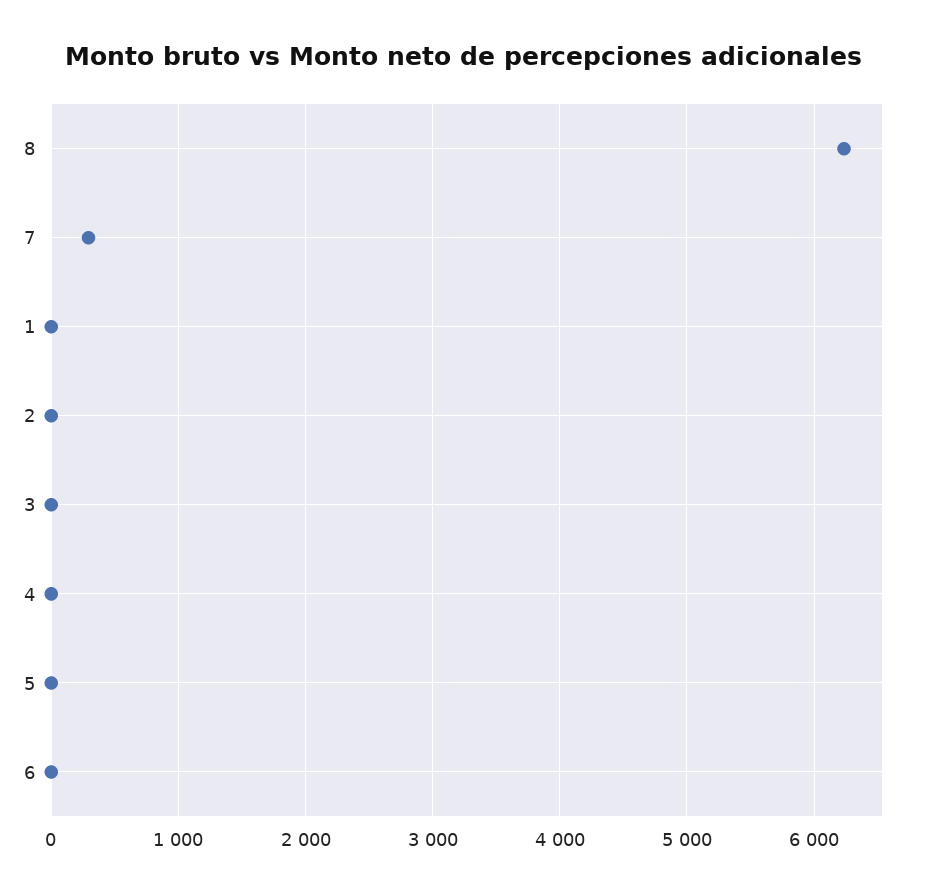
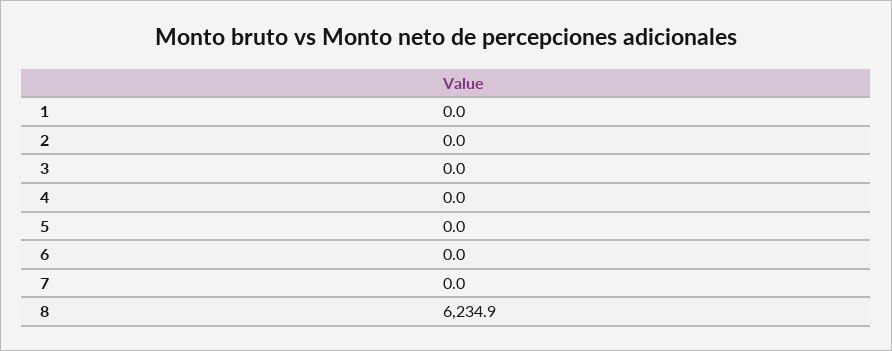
  {
    "8": 6234.9,
-   "7": 300,
+   "7": 0,
    "1": 0,
    "2": 0,
    "3": 0,
    "4": 0,
    "5": 0,
    "6": 0
  }

